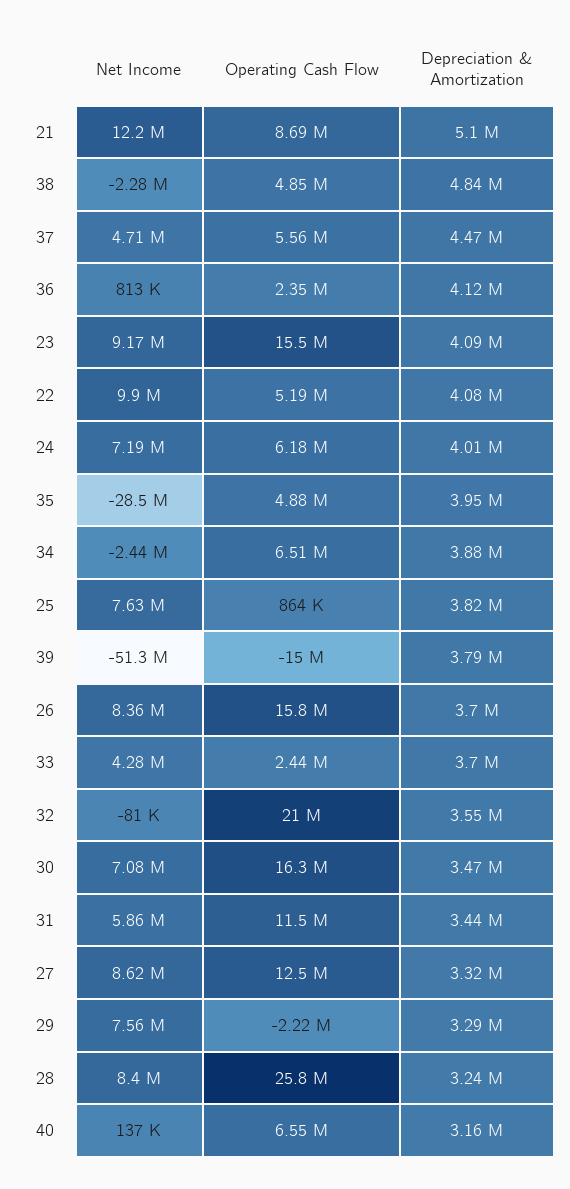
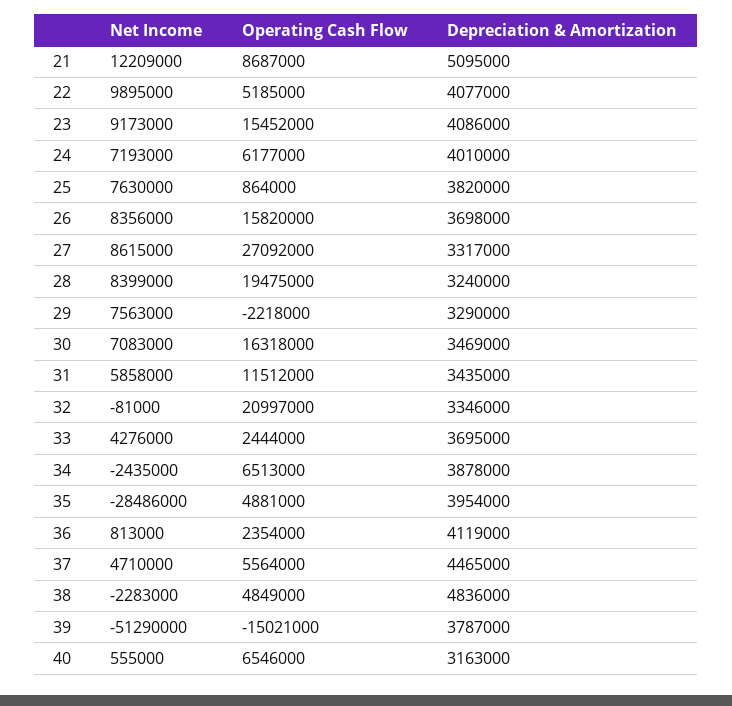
  {
    "Net Income": {
      "21": 12209000,
      "38": -2283000,
      "37": 4710000,
      "36": 813000,
      "23": 9173000,
      "22": 9895000,
      "24": 7193000,
      "35": -28486000,
      "34": -2435000,
      "25": 7630000,
      "39": -51290000,
      "26": 8356000,
      "33": 4276000,
      "32": -81000,
      "30": 7083000,
      "31": 5858000,
      "27": 8615000,
      "29": 7563000,
      "28": 8399000,
-     "40": 137000
+     "40": 555000
    },
    "Operating Cash Flow": {
      "21": 8687000,
      "38": 4849000,
      "37": 5564000,
      "36": 2354000,
      "23": 15452000,
      "22": 5185000,
      "24": 6177000,
      "35": 4881000,
      "34": 6513000,
      "25": 864000,
      "39": -15021000,
      "26": 15820000,
      "33": 2444000,
      "32": 20997000,
      "30": 16318000,
      "31": 11512000,
-     "27": 12500000,
+     "27": 27092000,
      "29": -2218000,
-     "28": 25800000,
+     "28": 19475000,
      "40": 6546000
    },
    "Depreciation & Amortization": {
      "21": 5095000,
      "38": 4836000,
      "37": 4465000,
      "36": 4119000,
      "23": 4086000,
      "22": 4077000,
      "24": 4010000,
      "35": 3954000,
      "34": 3878000,
      "25": 3820000,
      "39": 3787000,
      "26": 3698000,
      "33": 3695000,
-     "32": 3550000,
+     "32": 3346000,
      "30": 3469000,
      "31": 3435000,
      "27": 3317000,
      "29": 3290000,
      "28": 3240000,
      "40": 3163000
    }
  }

